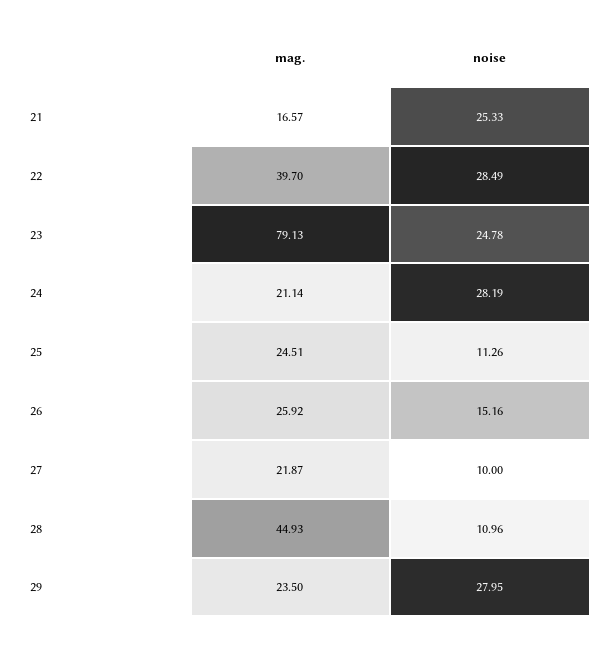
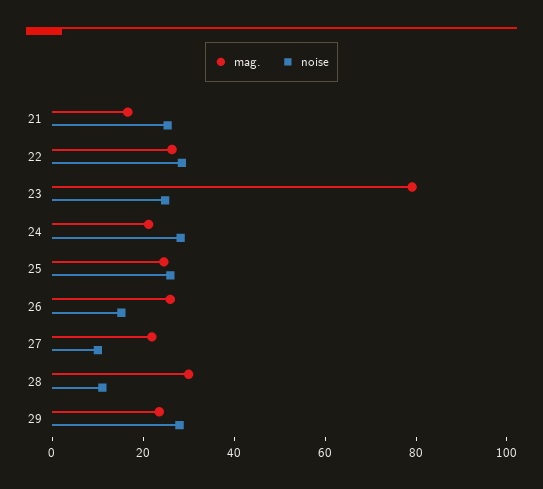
  {
    "mag.": {
      "21": 16.57,
-     "22": 39.7,
+     "22": 25,
      "23": 79.13,
      "24": 21.14,
      "25": 24.51,
      "26": 25.92,
      "27": 21.87,
-     "28": 44.93,
+     "28": 30,
      "29": 23.5
    },
    "noise": {
      "21": 25.33,
      "22": 28.49,
      "23": 24.78,
      "24": 28.19,
-     "25": 11.26,
+     "25": 25,
      "26": 15.16,
      "27": 10,
      "28": 10.96,
      "29": 27.95
    }
  }

